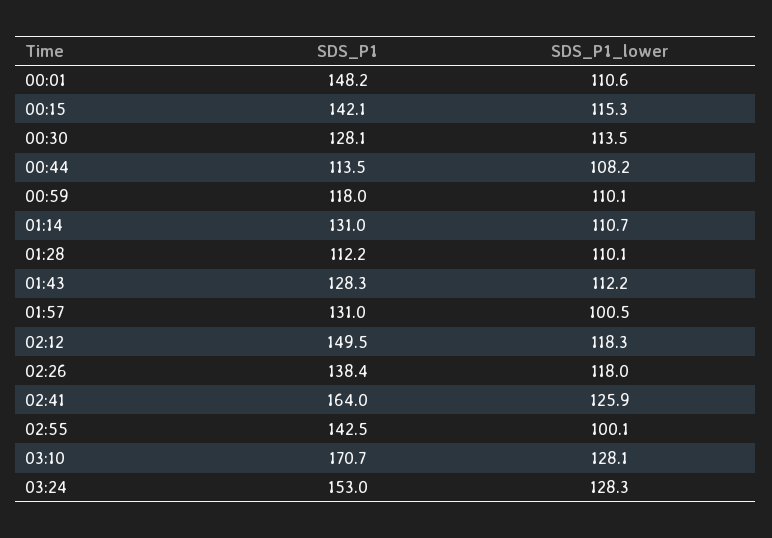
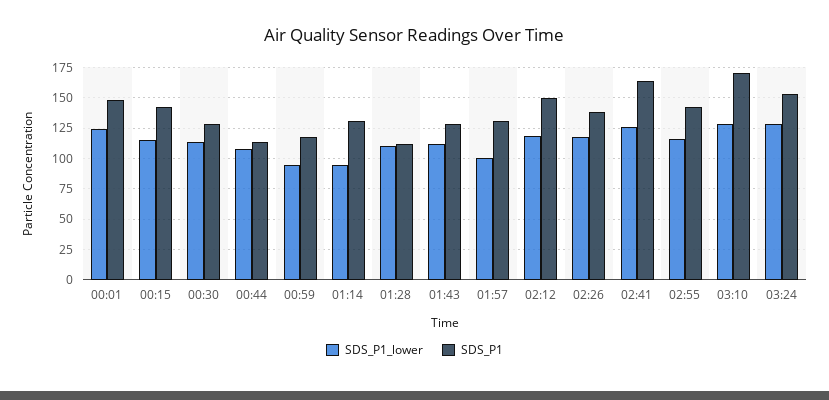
  {
    "SDS_P1": {
      "00:01": 148.2,
      "00:15": 142.1,
      "00:30": 128.1,
      "00:44": 113.5,
      "00:59": 118,
      "01:14": 131,
      "01:28": 112.2,
      "01:43": 128.3,
      "01:57": 131,
      "02:12": 149.5,
      "02:26": 138.4,
      "02:41": 164,
      "02:55": 142.5,
      "03:10": 170.7,
      "03:24": 153
    },
    "SDS_P1_lower": {
-     "00:01": 110.6,
+     "00:01": 125,
      "00:15": 115.3,
      "00:30": 113.5,
      "00:44": 108.2,
-     "00:59": 110.1,
+     "00:59": 95,
-     "01:14": 110.7,
+     "01:14": 95,
      "01:28": 110.1,
      "01:43": 112.2,
      "01:57": 100.5,
      "02:12": 118.3,
      "02:26": 118,
      "02:41": 125.9,
-     "02:55": 100.1,
+     "02:55": 115,
      "03:10": 128.1,
      "03:24": 128.3
    }
  }

